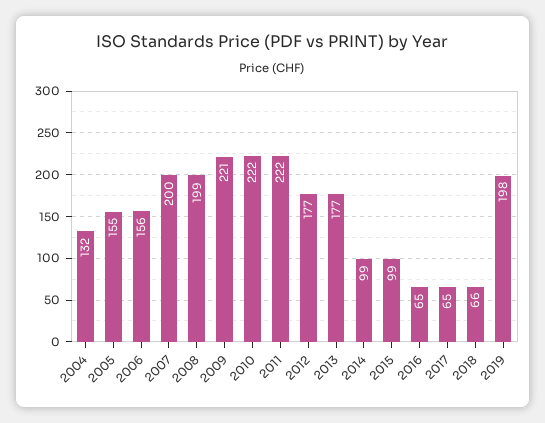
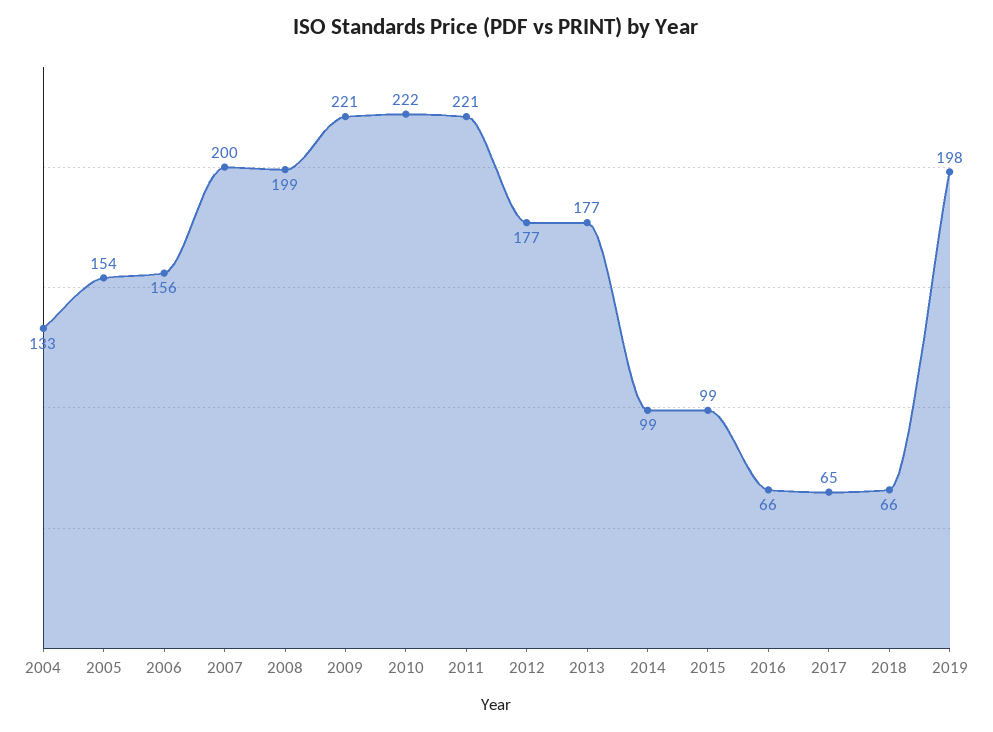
  {
-   "2004": 132,
+   "2004": 133,
-   "2005": 155,
+   "2005": 154,
    "2006": 156,
    "2007": 200,
    "2008": 199,
    "2009": 221,
    "2010": 222,
-   "2011": 222,
+   "2011": 221,
    "2012": 177,
    "2013": 177,
    "2014": 99,
    "2015": 99,
-   "2016": 65,
+   "2016": 66,
    "2017": 65,
    "2018": 66,
    "2019": 198
  }

